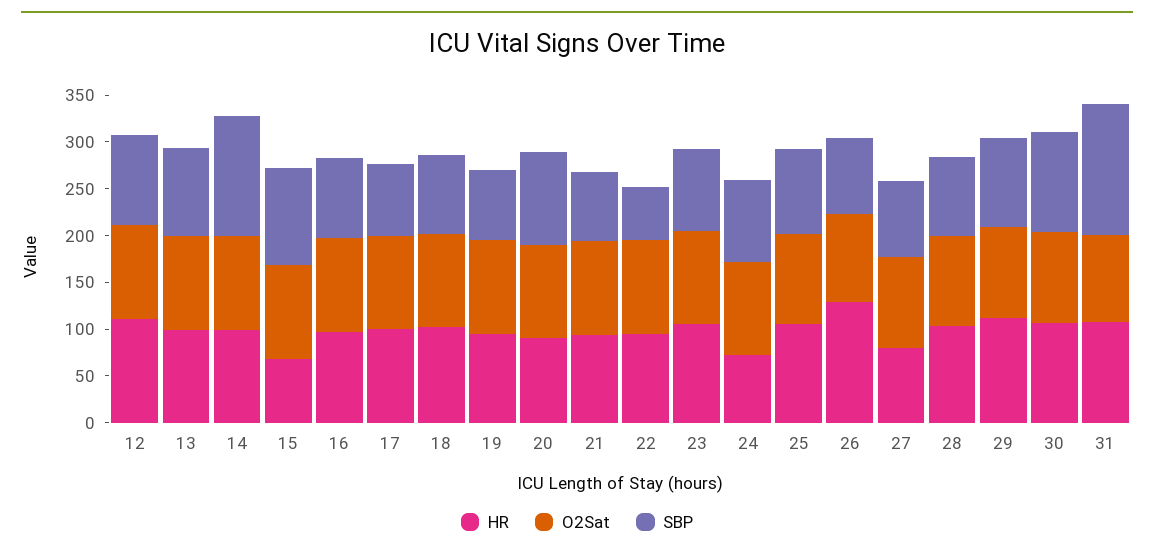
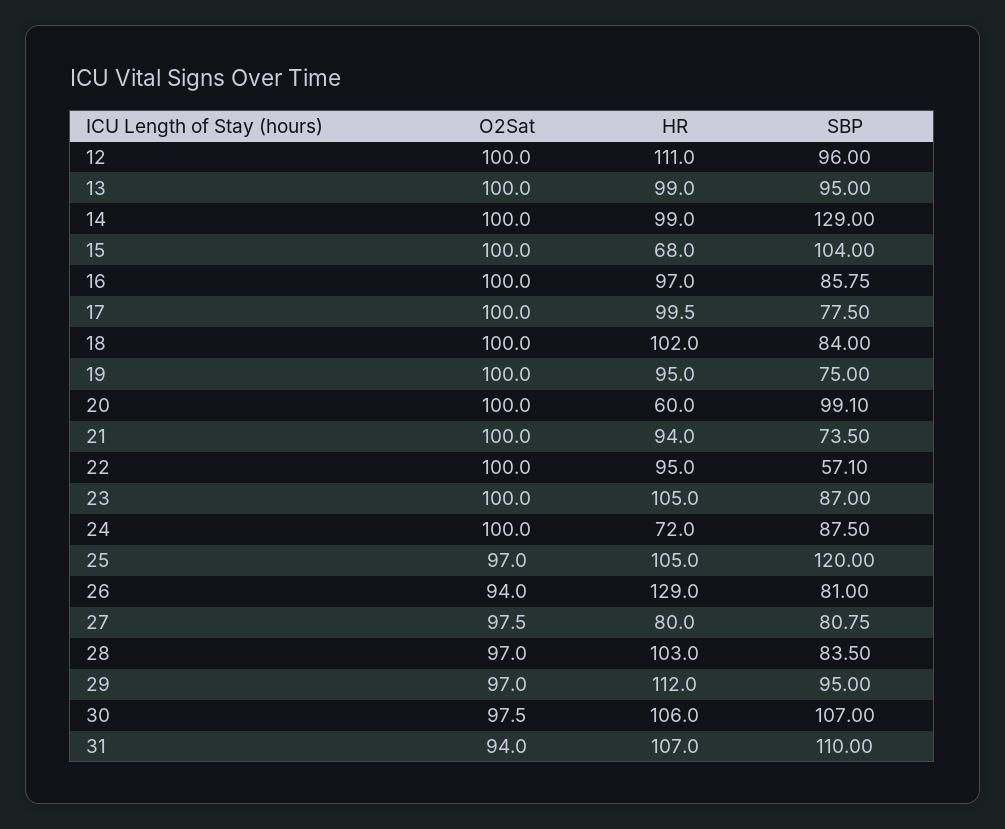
  {
    "HR": {
      "12": 111,
      "13": 99,
      "14": 99,
      "15": 68,
      "16": 97,
      "17": 99.5,
      "18": 102,
      "19": 95,
-     "20": 90,
+     "20": 60,
      "21": 94,
      "22": 95,
      "23": 105,
      "24": 72,
      "25": 105,
      "26": 129,
      "27": 80,
      "28": 103,
      "29": 112,
      "30": 106,
      "31": 107
    },
    "O2Sat": {
      "12": 100,
      "13": 100,
      "14": 100,
      "15": 100,
      "16": 100,
      "17": 100,
      "18": 100,
      "19": 100,
      "20": 100,
      "21": 100,
      "22": 100,
      "23": 100,
      "24": 100,
      "25": 97,
      "26": 94,
      "27": 97.5,
      "28": 97,
      "29": 97,
      "30": 97.5,
      "31": 94
    },
    "SBP": {
      "12": 96,
      "13": 95,
      "14": 129,
      "15": 104,
      "16": 85.75,
      "17": 77.5,
      "18": 84,
      "19": 75,
      "20": 99.1,
      "21": 73.5,
      "22": 57.1,
      "23": 87,
      "24": 87.5,
-     "25": 90,
+     "25": 120,
      "26": 81,
      "27": 80.75,
      "28": 83.5,
      "29": 95,
      "30": 107,
-     "31": 140
+     "31": 110
    }
  }

